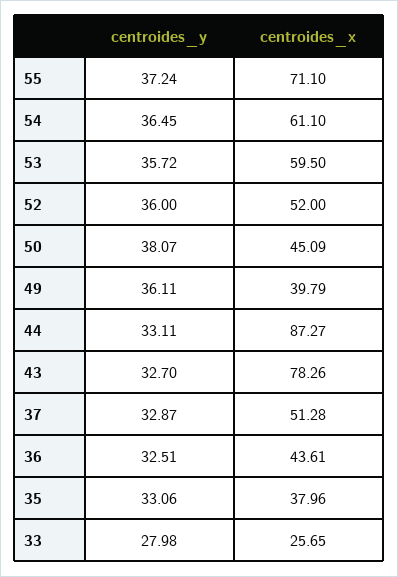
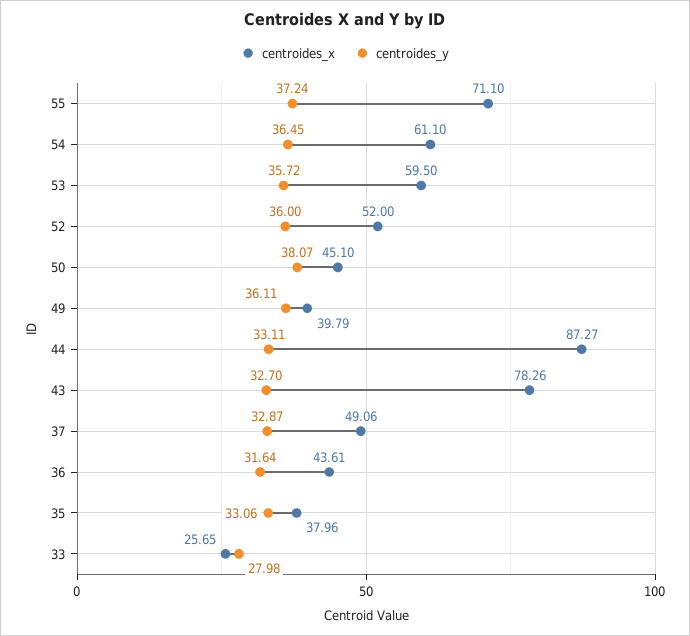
  {
    "centroides_y": {
      "55": 37.24,
      "54": 36.45,
      "53": 35.72,
      "52": 36,
      "50": 38.07,
      "49": 36.11,
      "44": 33.11,
      "43": 32.7,
      "37": 32.87,
-     "36": 32.51,
+     "36": 31.64,
      "35": 33.06,
      "33": 27.98
    },
    "centroides_x": {
      "55": 71.1,
      "54": 61.1,
      "53": 59.5,
      "52": 52,
-     "50": 45.09,
+     "50": 45.1,
      "49": 39.79,
      "44": 87.27,
      "43": 78.26,
-     "37": 51.28,
+     "37": 49.06,
      "36": 43.61,
      "35": 37.96,
      "33": 25.65
    }
  }

